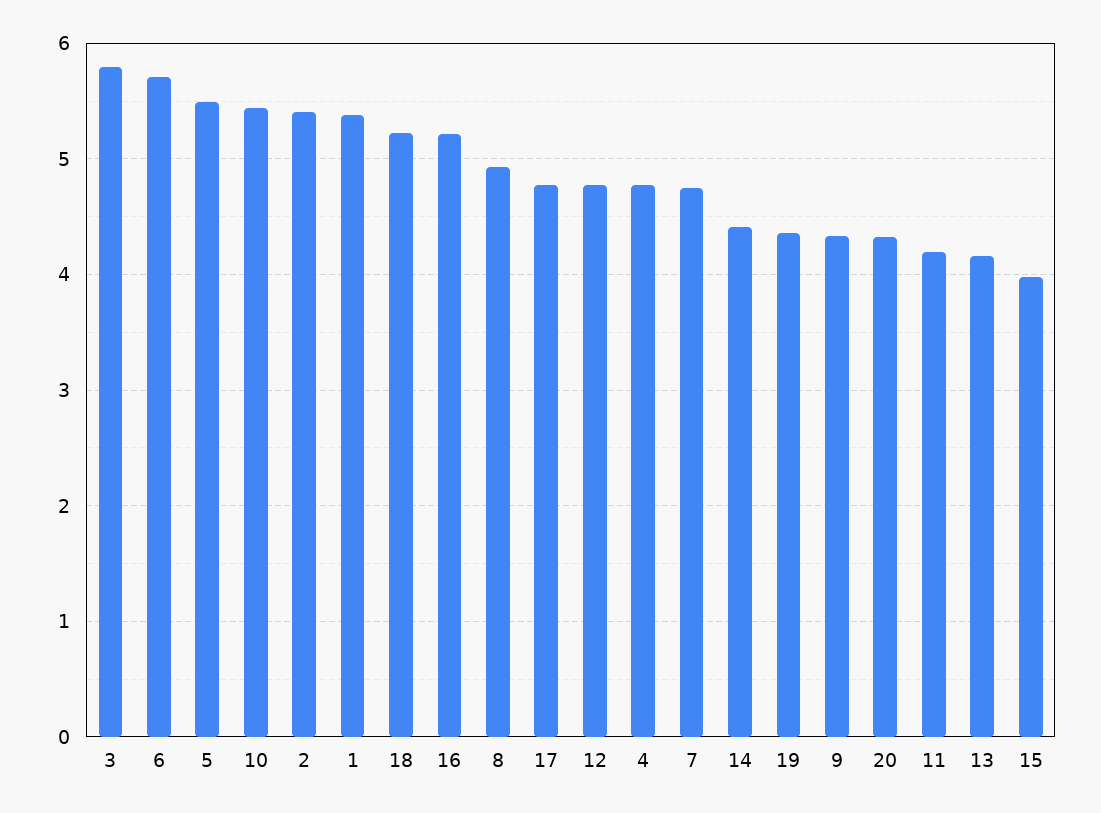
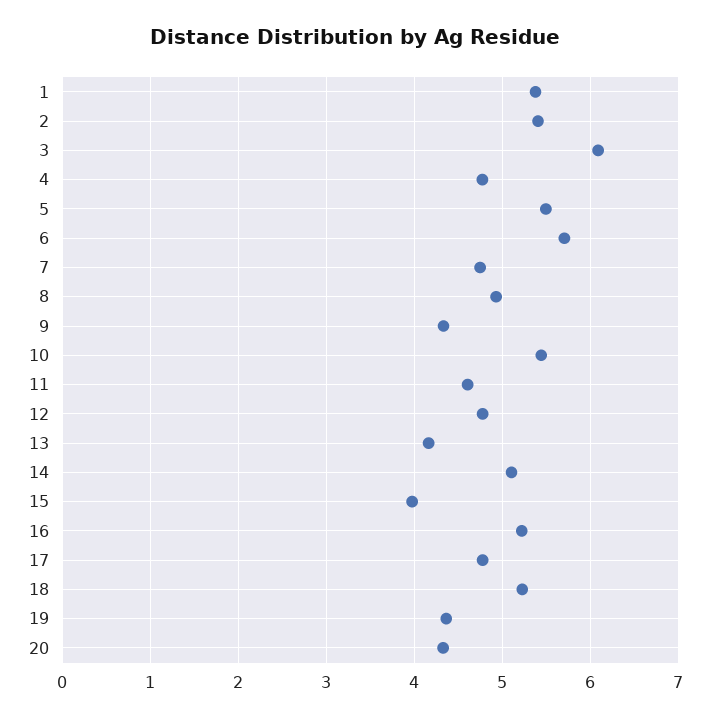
  {
-   "3": 5.8,
+   "3": 6.1,
    "6": 5.7,
    "5": 5.5,
    "10": 5.4,
    "2": 5.4,
    "1": 5.4,
    "18": 5.2,
    "16": 5.2,
    "8": 4.9,
    "17": 4.8,
    "12": 4.8,
    "4": 4.8,
    "7": 4.7,
-   "14": 4.4,
+   "14": 5.1,
    "19": 4.4,
    "9": 4.3,
    "20": 4.3,
-   "11": 4.2,
+   "11": 4.6,
    "13": 4.2,
    "15": 4
  }

